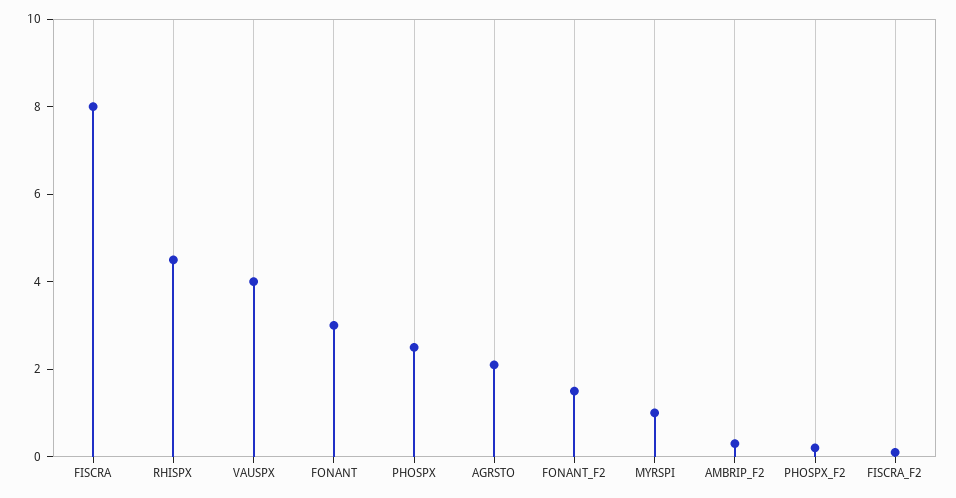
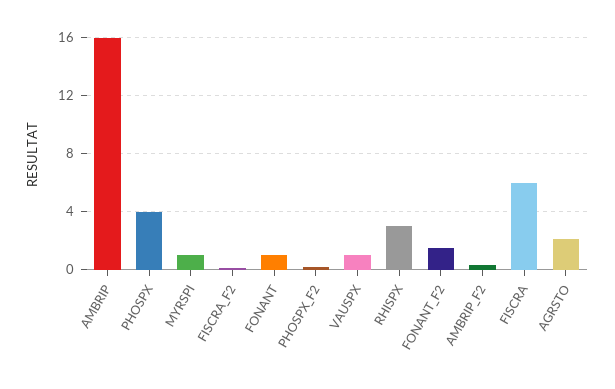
  {
-   "FISCRA": 8,
+   "FISCRA": 6,
-   "RHISPX": 4.5,
+   "RHISPX": 3,
-   "VAUSPX": 4,
+   "VAUSPX": 1,
-   "FONANT": 3,
+   "FONANT": 1,
-   "PHOSPX": 2.5,
+   "PHOSPX": 4,
    "AGRSTO": 2,
    "FONANT_F2": 1.5,
    "MYRSPI": 1,
    "AMBRIP_F2": 0.5,
    "PHOSPX_F2": 0,
-   "FISCRA_F2": 0
+   "FISCRA_F2": 0,
+   "AMBRIP": 16
  }

